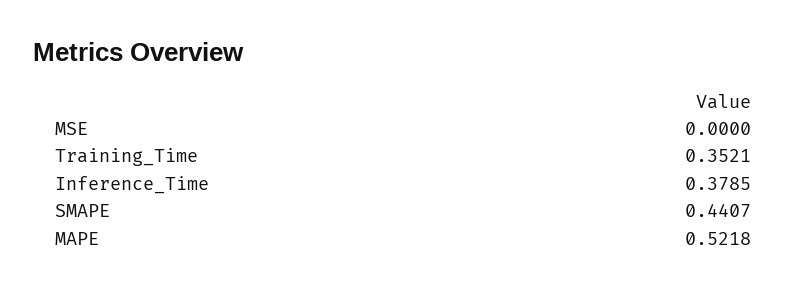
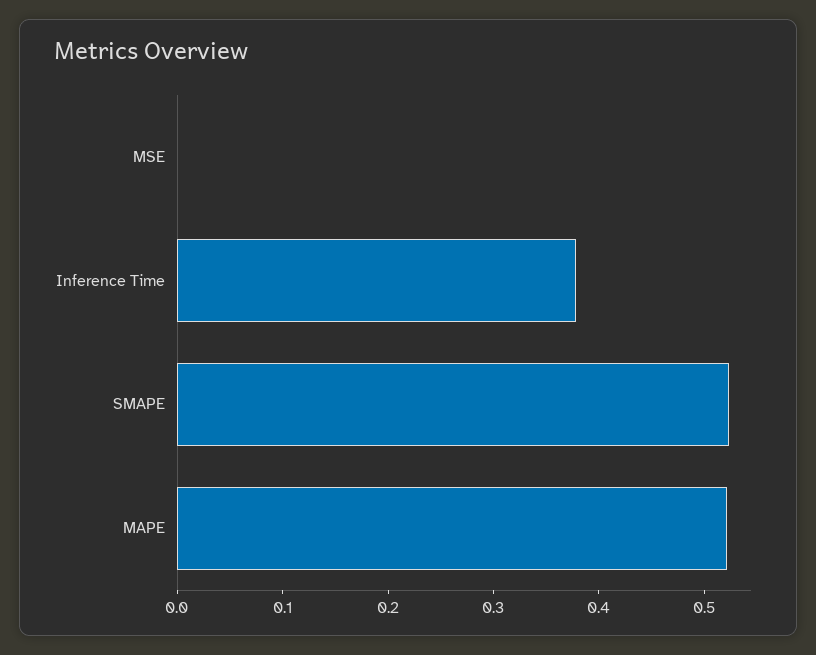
  {
    "MSE": 0,
-   "Training_Time": 0.3521,
    "Inference_Time": 0.3785,
-   "SMAPE": 0.4407,
+   "SMAPE": 0.52,
    "MAPE": 0.5218
  }

